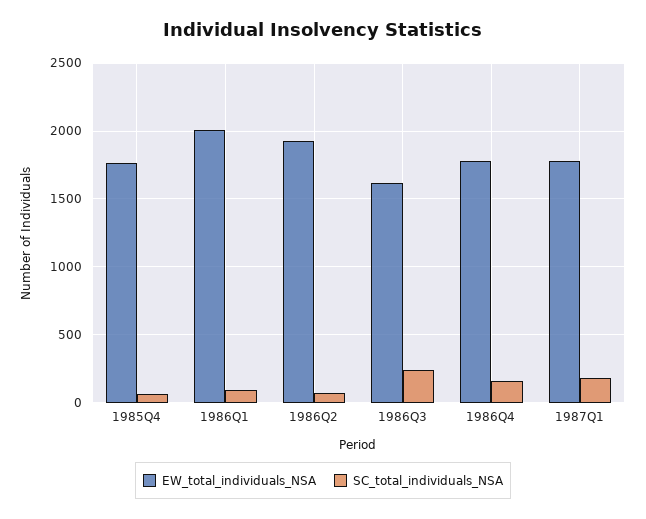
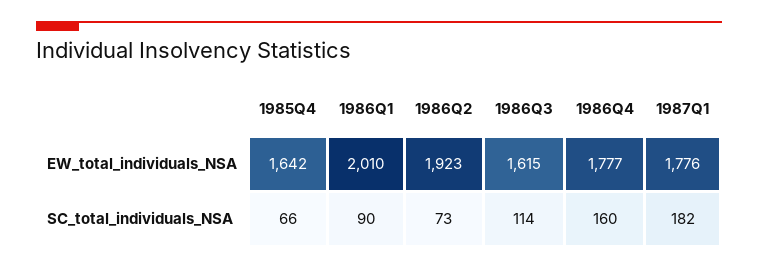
  {
    "EW_total_individuals_NSA": {
-     "1985Q4": 1750,
+     "1985Q4": 1642,
      "1986Q1": 2010,
      "1986Q2": 1923,
      "1986Q3": 1615,
      "1986Q4": 1777,
      "1987Q1": 1776
    },
    "SC_total_individuals_NSA": {
      "1985Q4": 66,
      "1986Q1": 90,
      "1986Q2": 73,
-     "1986Q3": 250,
+     "1986Q3": 114,
      "1986Q4": 160,
      "1987Q1": 182
    }
  }

